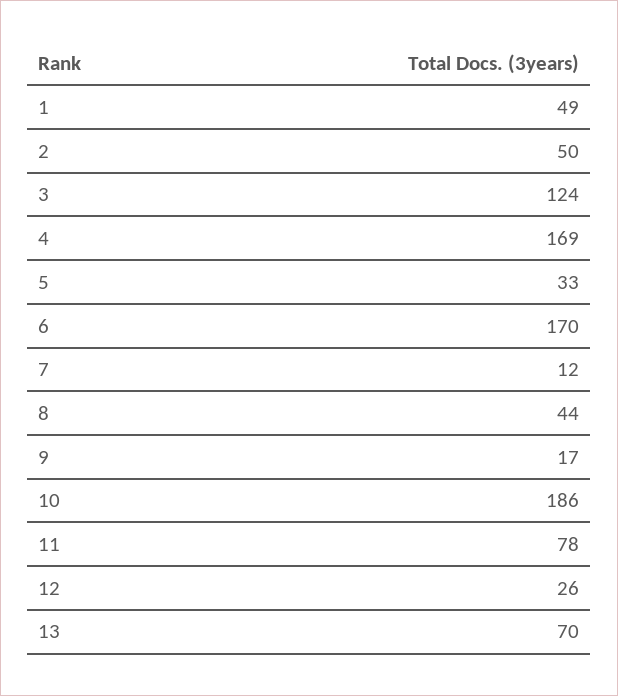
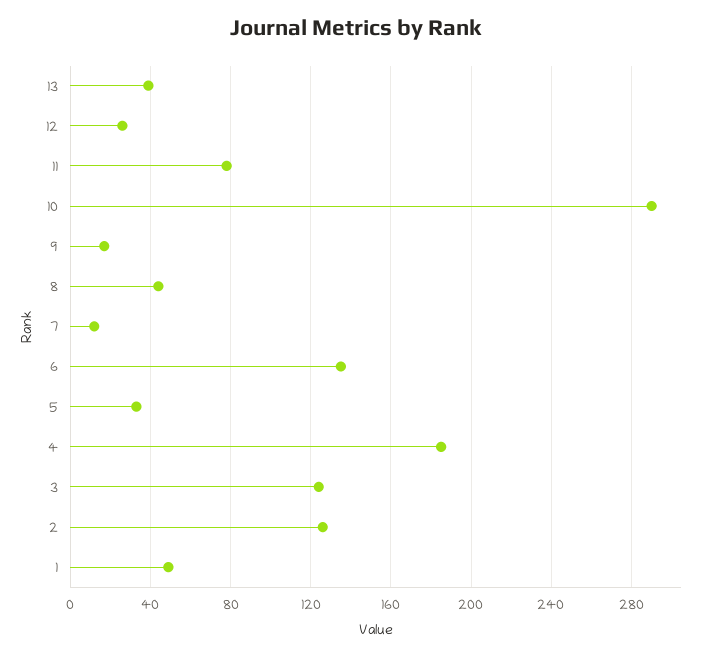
  {
    "1": 49,
-   "2": 50,
+   "2": 125,
    "3": 124,
-   "4": 169,
+   "4": 185,
    "5": 33,
-   "6": 170,
+   "6": 135,
    "7": 12,
    "8": 44,
    "9": 17,
-   "10": 186,
+   "10": 290,
    "11": 78,
    "12": 26,
-   "13": 70
+   "13": 40
  }

